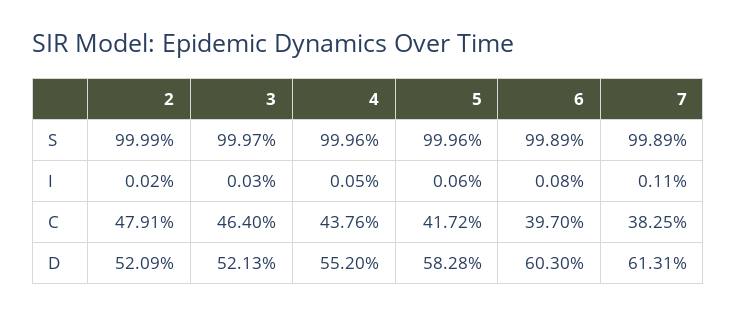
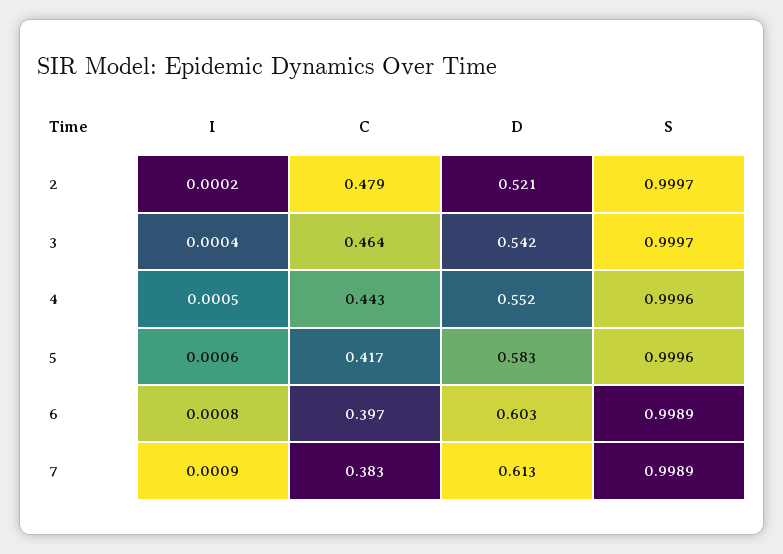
  {
    "2": {
-     "S": 0.9999,
+     "S": 0.9997,
      "I": 0.0002,
      "C": 0.4791,
      "D": 0.5209
    },
    "3": {
      "S": 0.9997,
-     "I": 0.0003,
+     "I": 0.0004,
      "C": 0.464,
-     "D": 0.5213
+     "D": 0.542
    },
    "4": {
      "S": 0.9996,
      "I": 0.0005,
-     "C": 0.4376,
+     "C": 0.443,
      "D": 0.552
    },
    "5": {
      "S": 0.9996,
      "I": 0.0006,
      "C": 0.4172,
      "D": 0.5828
    },
    "6": {
      "S": 0.9989,
      "I": 0.0008,
      "C": 0.397,
      "D": 0.603
    },
    "7": {
      "S": 0.9989,
-     "I": 0.0011,
+     "I": 0.0009,
      "C": 0.3825,
      "D": 0.6131
    }
  }

